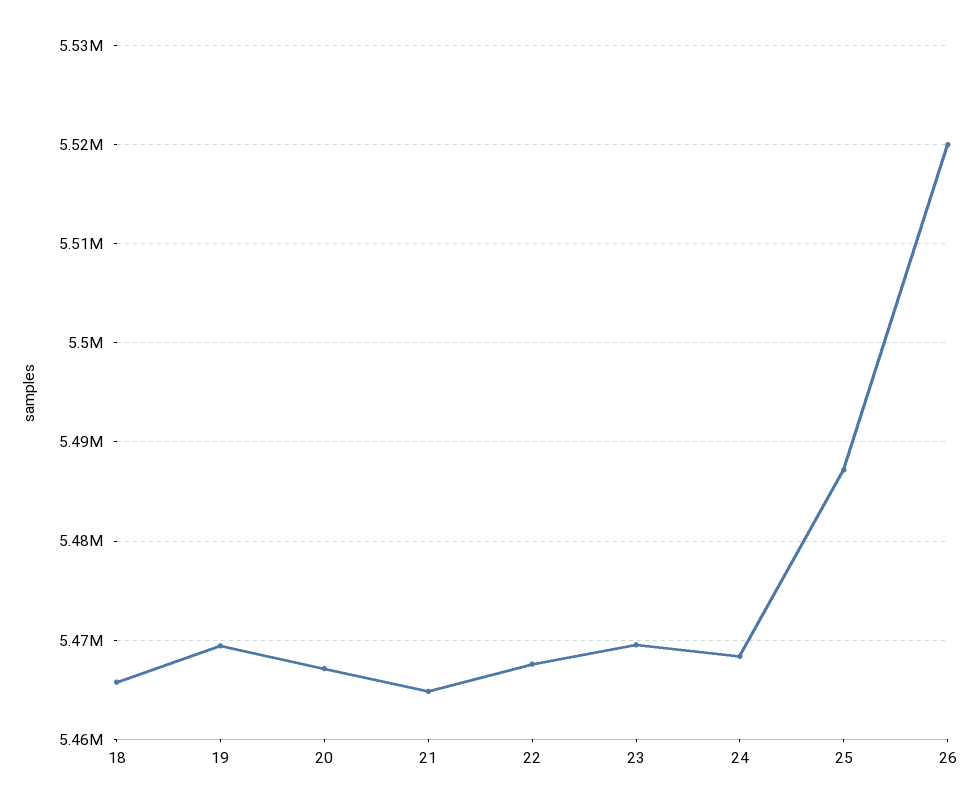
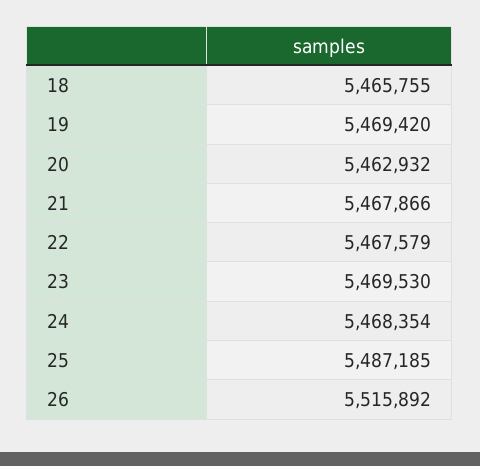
  {
    "18": 5465755,
    "19": 5469420,
-   "20": 5467000,
+   "20": 5462932,
-   "21": 5465000,
+   "21": 5467866,
    "22": 5467579,
    "23": 5469530,
    "24": 5468354,
    "25": 5487185,
-   "26": 5520000
+   "26": 5515892
  }

